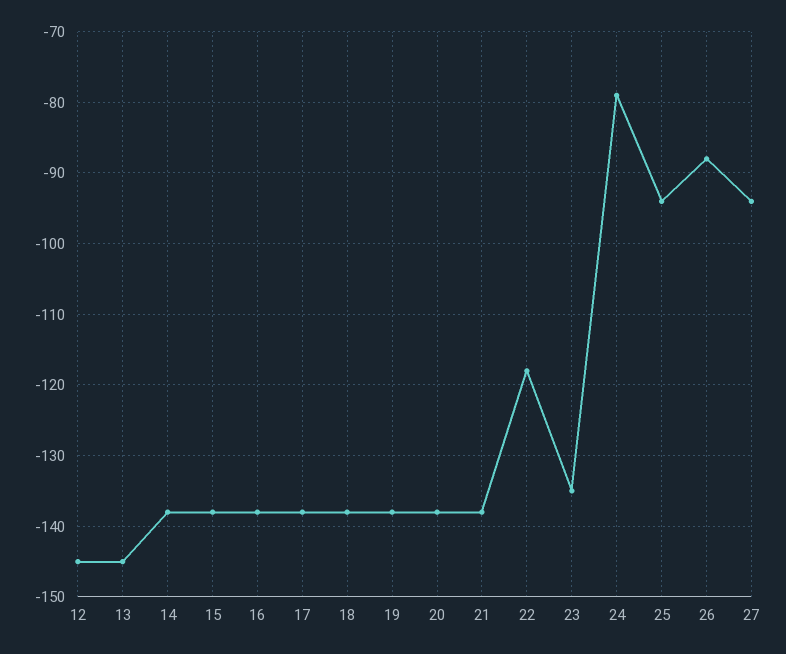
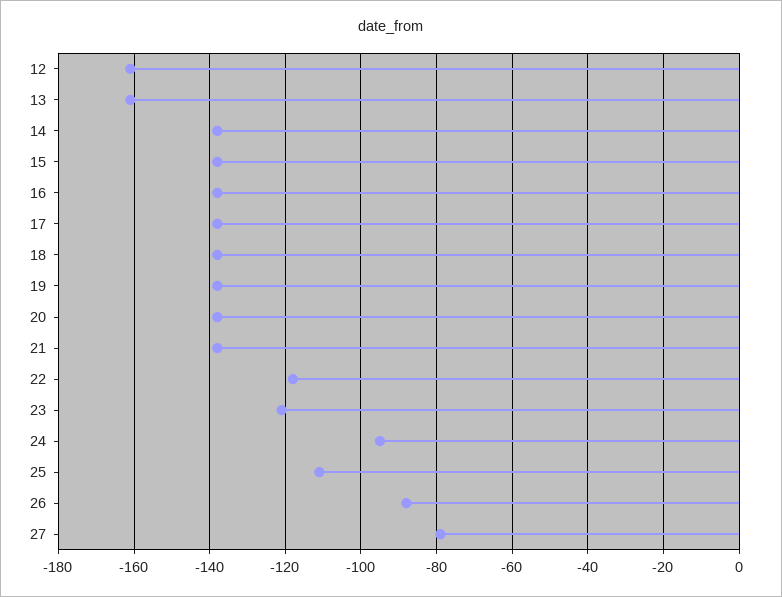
  {
-   "12": -145,
+   "12": -160,
-   "13": -145,
+   "13": -160,
    "14": -138,
    "15": -138,
    "16": -138,
    "17": -138,
    "18": -138,
    "19": -138,
    "20": -138,
    "21": -138,
    "22": -118,
-   "23": -135,
+   "23": -120,
-   "24": -79,
+   "24": -95,
-   "25": -94,
+   "25": -110,
    "26": -88,
-   "27": -94
+   "27": -80
  }

